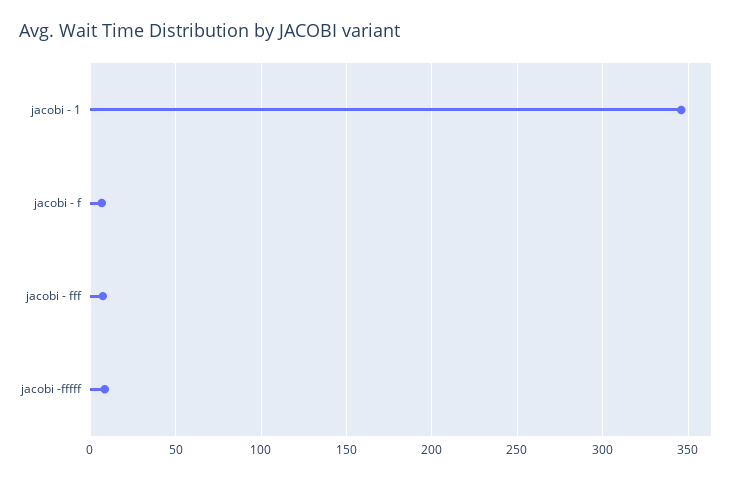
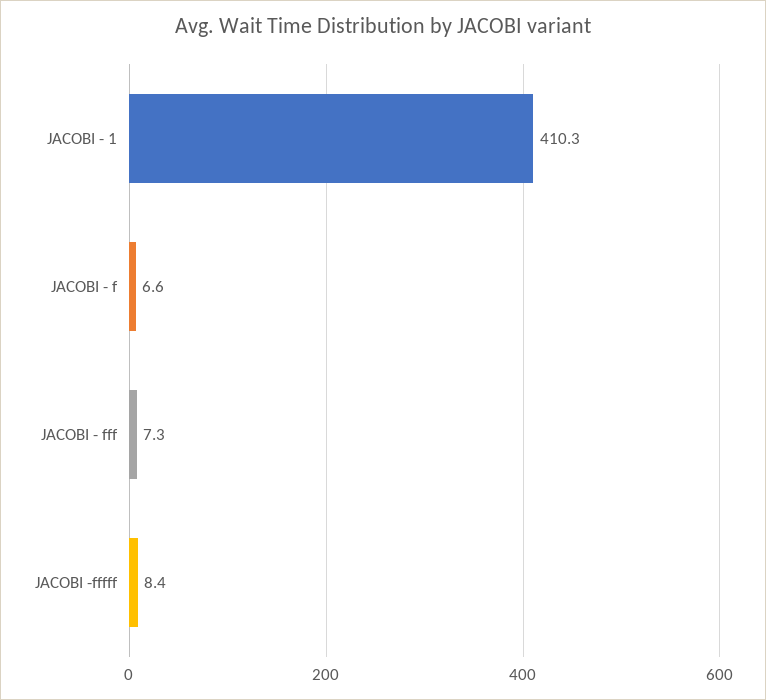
  {
-   "jacobi - 1": 345,
+   "jacobi - 1": 410.3,
    "jacobi - f": 6.6,
    "jacobi - fff": 7.3,
    "jacobi -fffff": 8.4
  }

